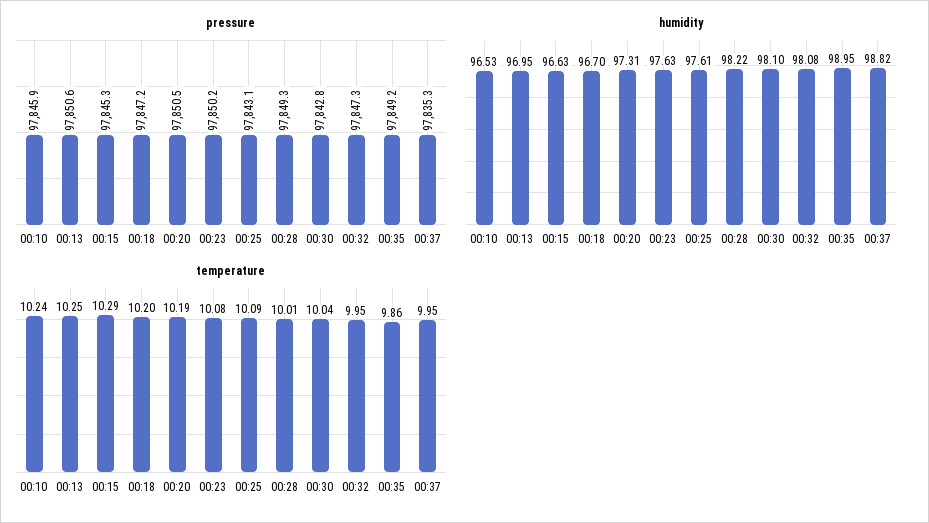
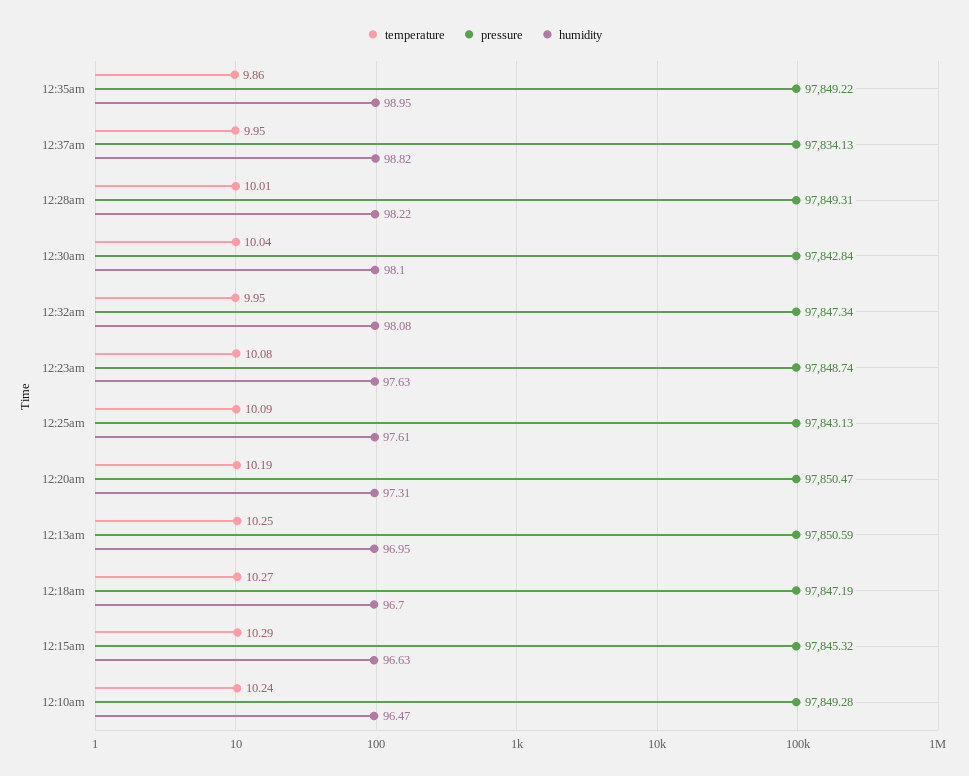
  {
    "pressure": {
-     "00:10": 97845.9,
+     "00:10": 97849.28,
      "00:13": 97850.59,
      "00:15": 97845.32,
      "00:18": 97847.19,
      "00:20": 97850.47,
-     "00:23": 97850.2,
+     "00:23": 97848.74,
      "00:25": 97843.13,
      "00:28": 97849.31,
      "00:30": 97842.84,
      "00:32": 97847.34,
      "00:35": 97849.22,
-     "00:37": 97835.3
+     "00:37": 97834.13
    },
    "humidity": {
-     "00:10": 96.53,
+     "00:10": 96.47,
      "00:13": 96.95,
      "00:15": 96.63,
      "00:18": 96.7,
      "00:20": 97.31,
      "00:23": 97.63,
      "00:25": 97.61,
      "00:28": 98.22,
      "00:30": 98.1,
      "00:32": 98.08,
      "00:35": 98.95,
      "00:37": 98.82
    },
    "temperature": {
      "00:10": 10.24,
      "00:13": 10.25,
      "00:15": 10.29,
-     "00:18": 10.2,
+     "00:18": 10.27,
      "00:20": 10.19,
      "00:23": 10.08,
      "00:25": 10.09,
      "00:28": 10.01,
      "00:30": 10.04,
      "00:32": 9.95,
      "00:35": 9.86,
      "00:37": 9.95
    }
  }

